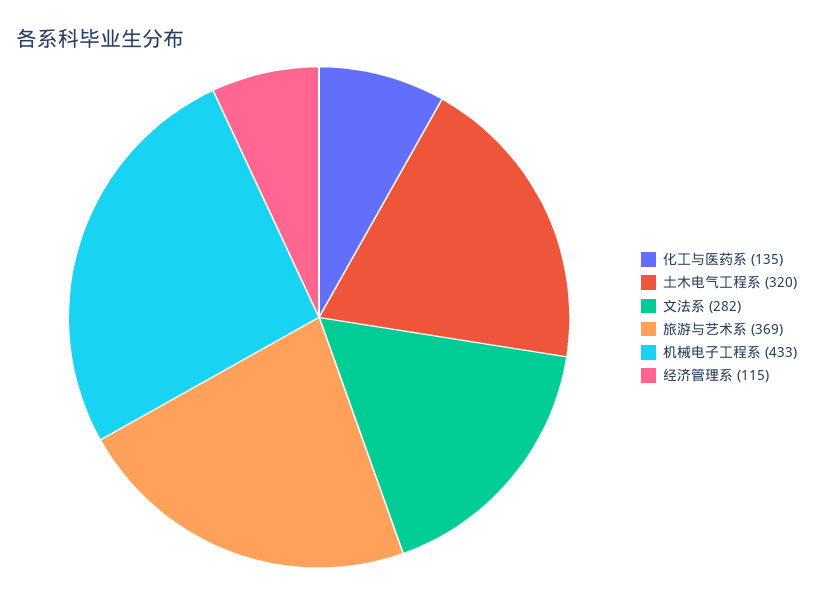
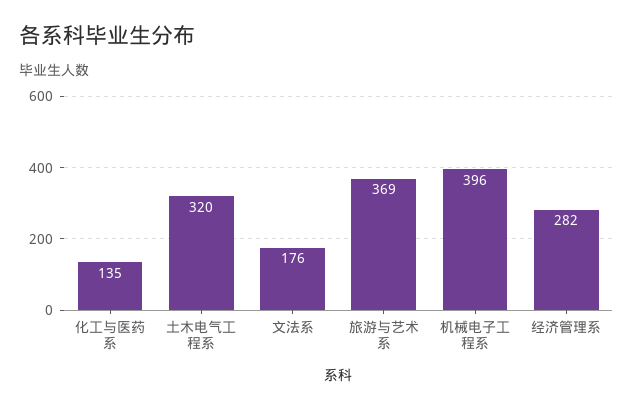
  {
    "化工与医药系": 135,
    "土木电气工程系": 320,
-   "文法系": 282,
+   "文法系": 176,
    "旅游与艺术系": 369,
-   "机械电子工程系": 433,
+   "机械电子工程系": 396,
-   "经济管理系": 115
+   "经济管理系": 282
  }

